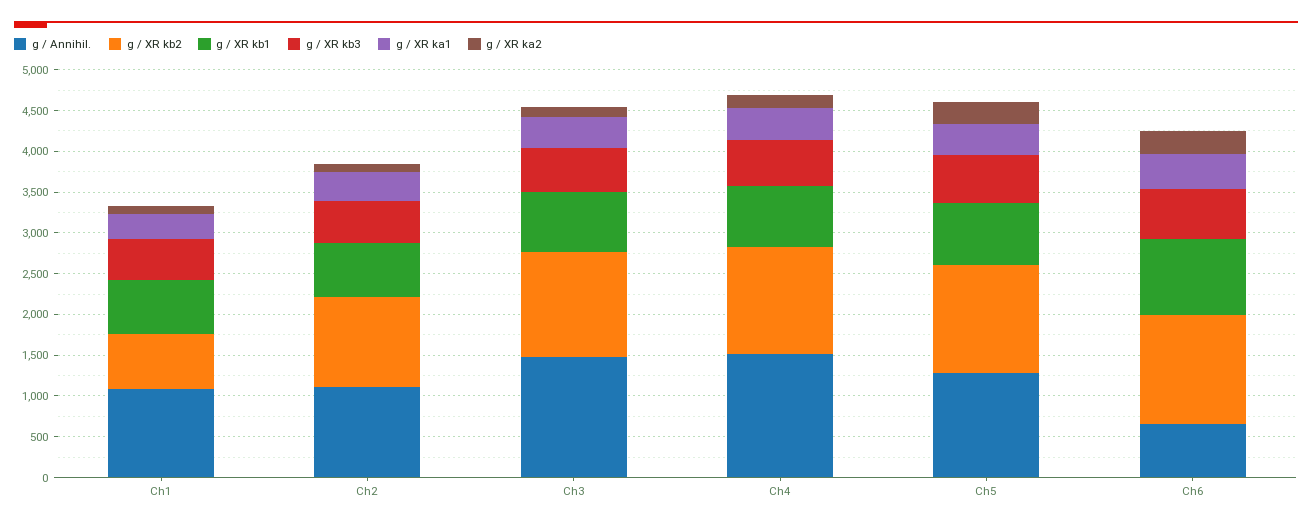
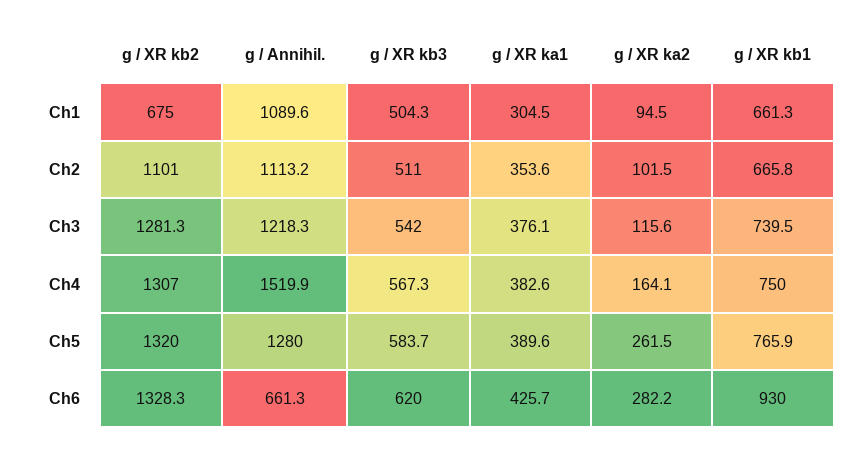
  {
    "g / Annihil.": {
      "Ch1": 1089.6,
      "Ch2": 1113.2,
-     "Ch3": 1500,
+     "Ch3": 1218.3,
      "Ch4": 1519.9,
      "Ch5": 1280,
      "Ch6": 661.3
    },
    "g / XR kb2": {
      "Ch1": 675,
      "Ch2": 1101,
      "Ch3": 1281.3,
      "Ch4": 1307,
      "Ch5": 1320,
      "Ch6": 1328.3
    },
    "g / XR kb1": {
      "Ch1": 661.3,
      "Ch2": 665.8,
      "Ch3": 739.5,
      "Ch4": 750,
      "Ch5": 765.9,
      "Ch6": 930
    },
    "g / XR kb3": {
      "Ch1": 504.3,
      "Ch2": 511,
      "Ch3": 542,
      "Ch4": 567.3,
      "Ch5": 583.7,
      "Ch6": 620
    },
    "g / XR ka1": {
      "Ch1": 304.5,
      "Ch2": 353.6,
      "Ch3": 376.1,
      "Ch4": 382.6,
      "Ch5": 389.6,
      "Ch6": 425.7
    },
    "g / XR ka2": {
      "Ch1": 94.5,
      "Ch2": 101.5,
      "Ch3": 115.6,
      "Ch4": 164.1,
      "Ch5": 261.5,
      "Ch6": 282.2
    }
  }

